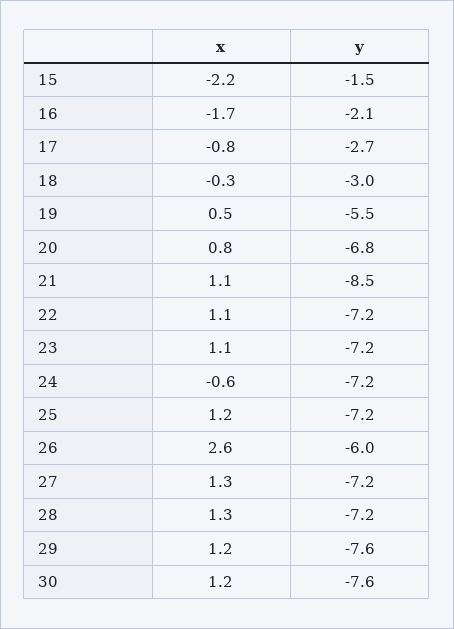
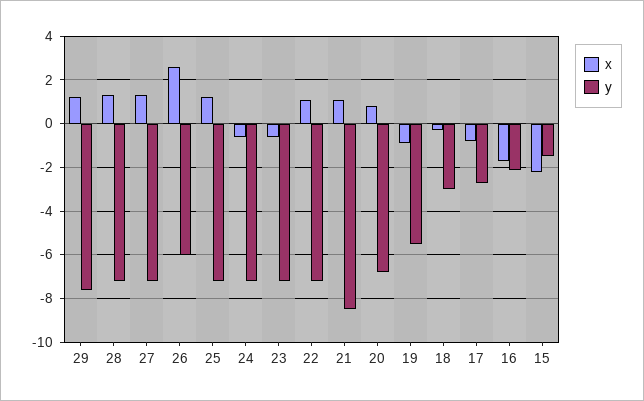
  {
    "x": {
      "15": -2.2,
      "16": -1.7,
      "17": -0.8,
      "18": -0.3,
-     "19": 0.5,
+     "19": -1,
      "20": 0.8,
      "21": 1.1,
      "22": 1.1,
-     "23": 1.1,
+     "23": -0.5,
      "24": -0.6,
      "25": 1.2,
      "26": 2.6,
      "27": 1.3,
      "28": 1.3,
-     "29": 1.2,
+     "29": 1.2
-     "30": 1.2
    },
    "y": {
      "15": -1.5,
      "16": -2.1,
      "17": -2.7,
      "18": -3,
      "19": -5.5,
      "20": -6.8,
      "21": -8.5,
      "22": -7.2,
      "23": -7.2,
      "24": -7.2,
      "25": -7.2,
      "26": -6,
      "27": -7.2,
      "28": -7.2,
-     "29": -7.6,
+     "29": -7.6
-     "30": -7.6
    }
  }

